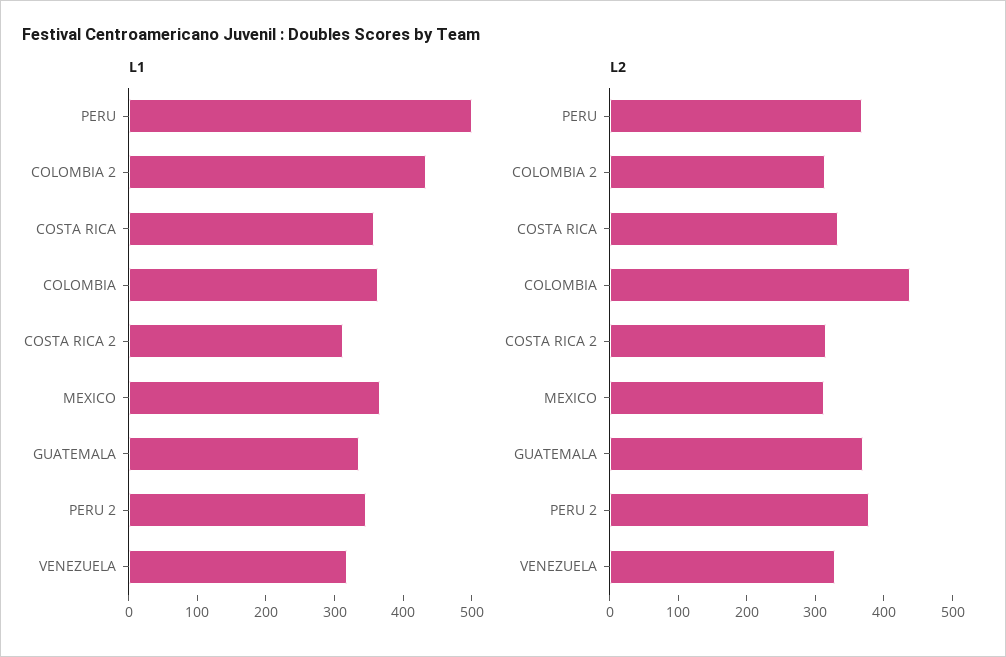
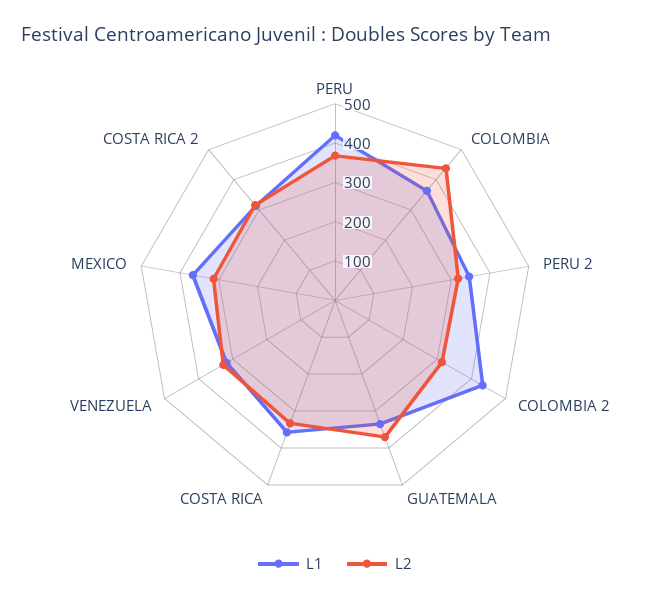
  {
    "L1": {
-     "PERU": 500,
+     "PERU": 425,
      "COLOMBIA 2": 440,
      "COSTA RICA": 360,
      "COLOMBIA": 360,
      "COSTA RICA 2": 320,
      "MEXICO": 360,
      "GUATEMALA": 340,
      "PERU 2": 340,
      "VENEZUELA": 320
    },
    "L2": {
      "PERU": 360,
      "COLOMBIA 2": 320,
      "COSTA RICA": 340,
      "COLOMBIA": 440,
      "COSTA RICA 2": 320,
      "MEXICO": 320,
      "GUATEMALA": 380,
-     "PERU 2": 380,
+     "PERU 2": 325,
      "VENEZUELA": 320
    }
  }

